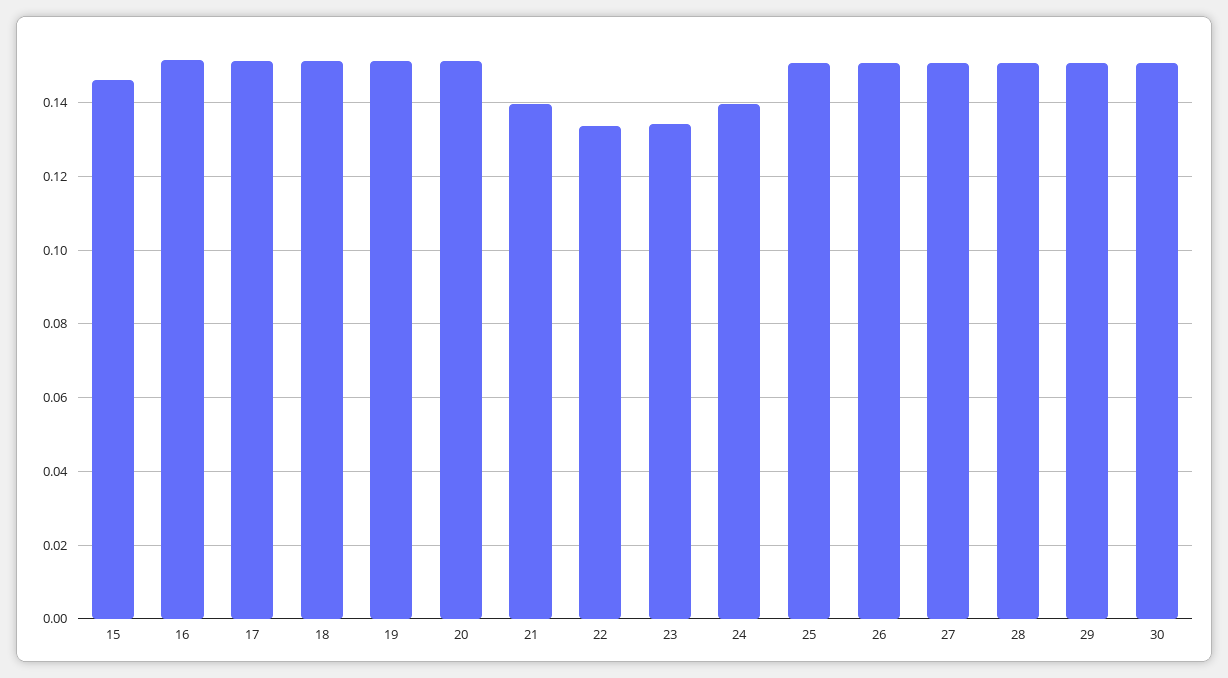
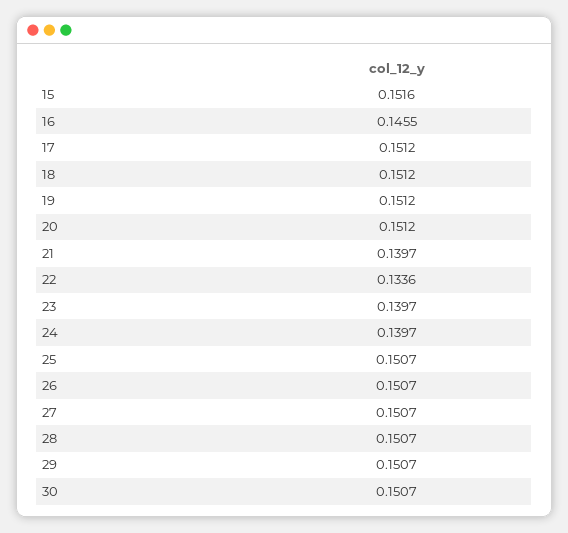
  {
-   "15": 0.146,
+   "15": 0.1516,
-   "16": 0.152,
+   "16": 0.1455,
    "17": 0.1512,
    "18": 0.1512,
    "19": 0.1512,
    "20": 0.1512,
    "21": 0.1397,
    "22": 0.1336,
-   "23": 0.134,
+   "23": 0.1397,
    "24": 0.1397,
    "25": 0.1507,
    "26": 0.1507,
    "27": 0.1507,
    "28": 0.1507,
    "29": 0.1507,
    "30": 0.1507
  }

